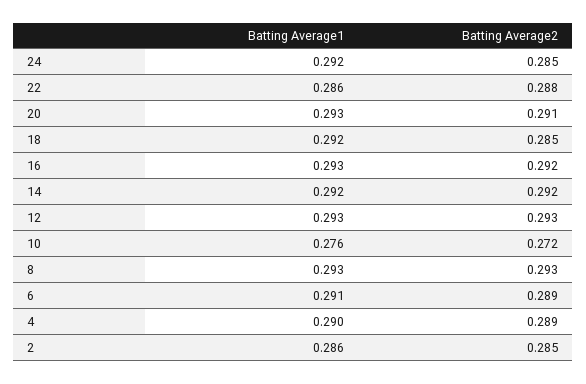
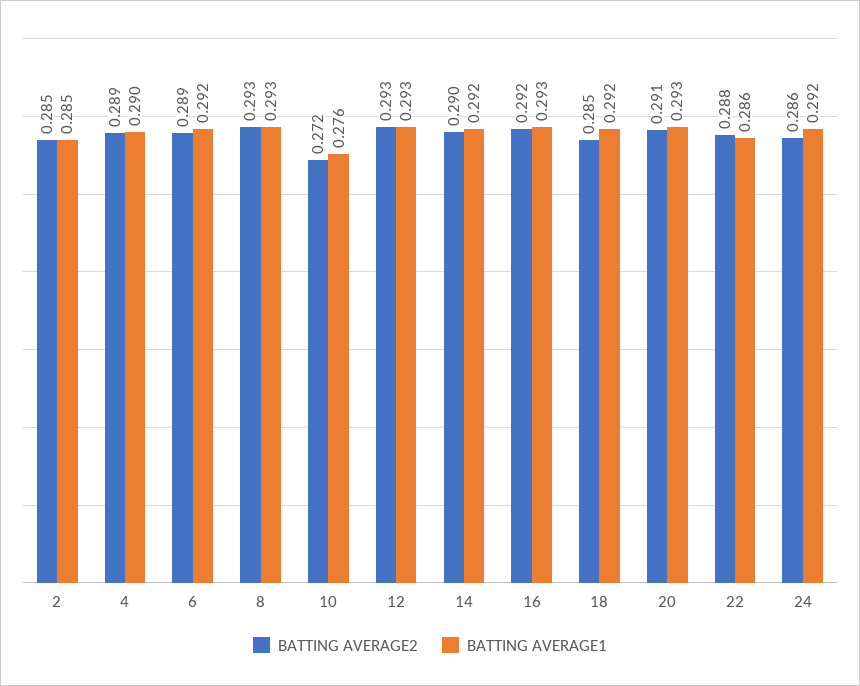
  {
    "Batting Average1": {
      "24": 0.292,
      "22": 0.286,
      "20": 0.293,
      "18": 0.292,
      "16": 0.293,
      "14": 0.292,
      "12": 0.293,
      "10": 0.276,
      "8": 0.293,
-     "6": 0.291,
+     "6": 0.292,
      "4": 0.29,
-     "2": 0.286
+     "2": 0.285
    },
    "Batting Average2": {
-     "24": 0.285,
+     "24": 0.286,
      "22": 0.288,
      "20": 0.291,
      "18": 0.285,
      "16": 0.292,
-     "14": 0.292,
+     "14": 0.29,
      "12": 0.293,
      "10": 0.272,
      "8": 0.293,
      "6": 0.289,
      "4": 0.289,
      "2": 0.285
    }
  }

